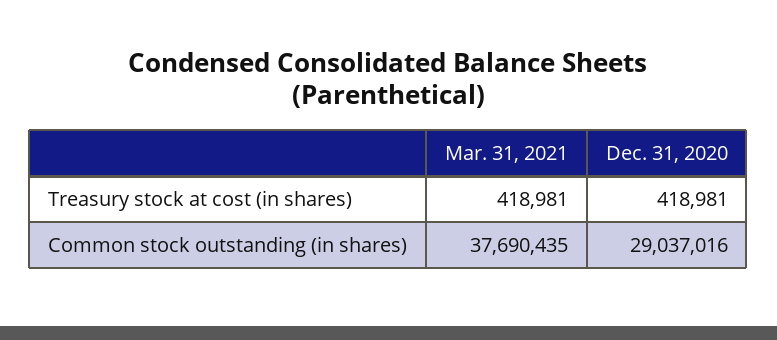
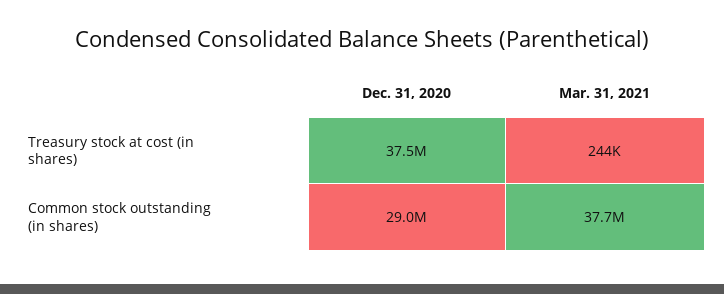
  {
    "Mar. 31, 2021": {
-     "Treasury stock at cost (in shares)": 418981,
+     "Treasury stock at cost (in shares)": 244000,
      "Common stock outstanding (in shares)": 37690435
    },
    "Dec. 31, 2020": {
-     "Treasury stock at cost (in shares)": 418981,
+     "Treasury stock at cost (in shares)": 37500000,
      "Common stock outstanding (in shares)": 29037016
    }
  }

